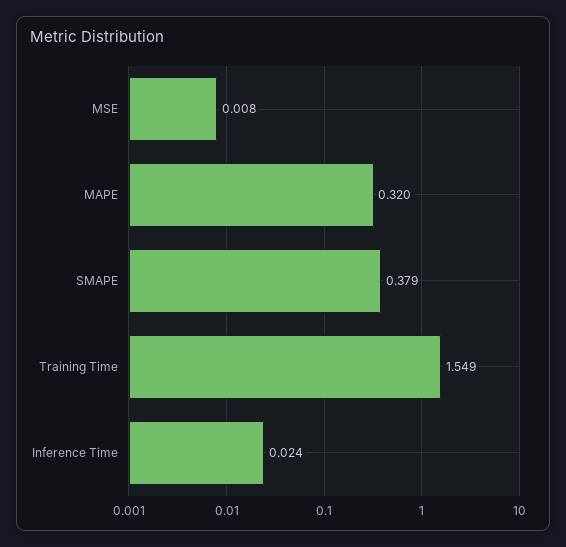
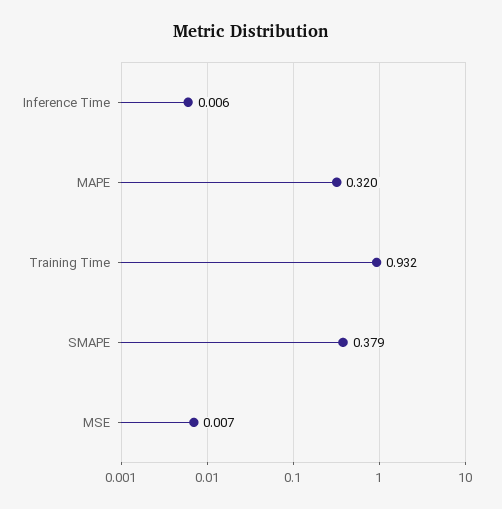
  {
-   "MSE": 0.008,
+   "MSE": 0.007,
    "MAPE": 0.32,
    "SMAPE": 0.379,
-   "Training Time": 1.549,
+   "Training Time": 0.932,
-   "Inference Time": 0.024
+   "Inference Time": 0.006
  }

